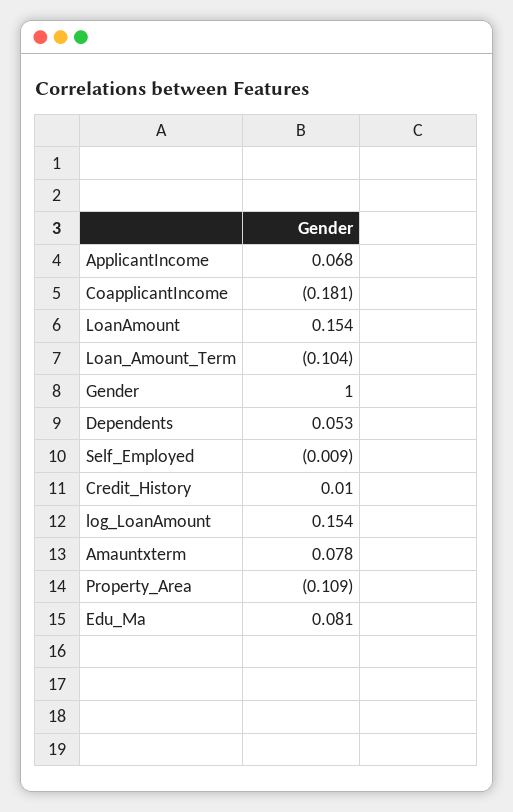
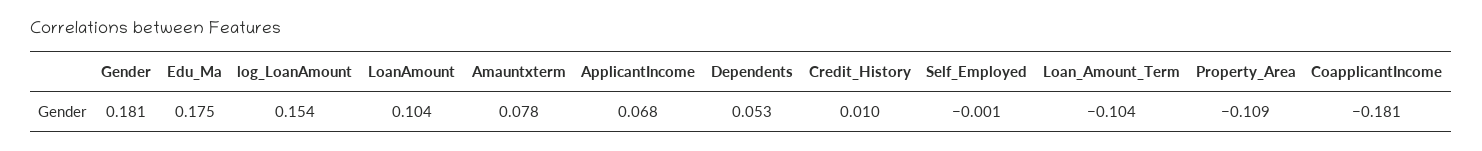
  {
    "ApplicantIncome": 0.068,
    "CoapplicantIncome": -0.181,
-   "LoanAmount": 0.154,
+   "LoanAmount": 0.104,
    "Loan_Amount_Term": -0.104,
-   "Gender": 1,
+   "Gender": 0.181,
    "Dependents": 0.053,
-   "Self_Employed": -0.009,
+   "Self_Employed": -0.001,
    "Credit_History": 0.01,
    "log_LoanAmount": 0.154,
    "Amauntxterm": 0.078,
    "Property_Area": -0.109,
-   "Edu_Ma": 0.081
+   "Edu_Ma": 0.175
  }

